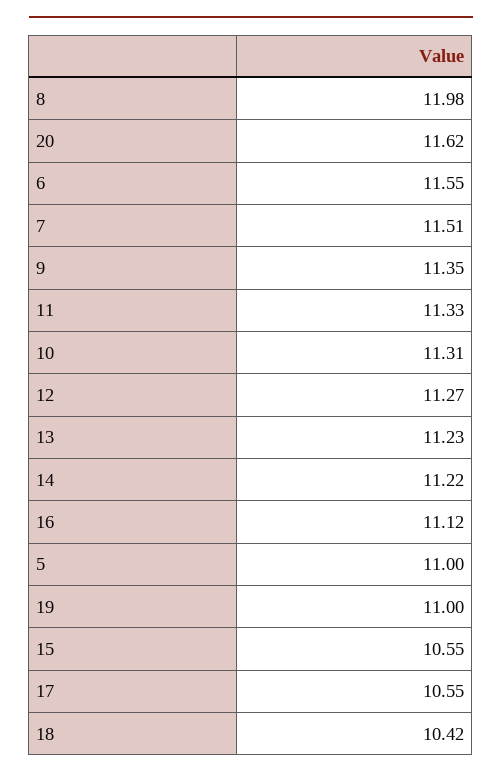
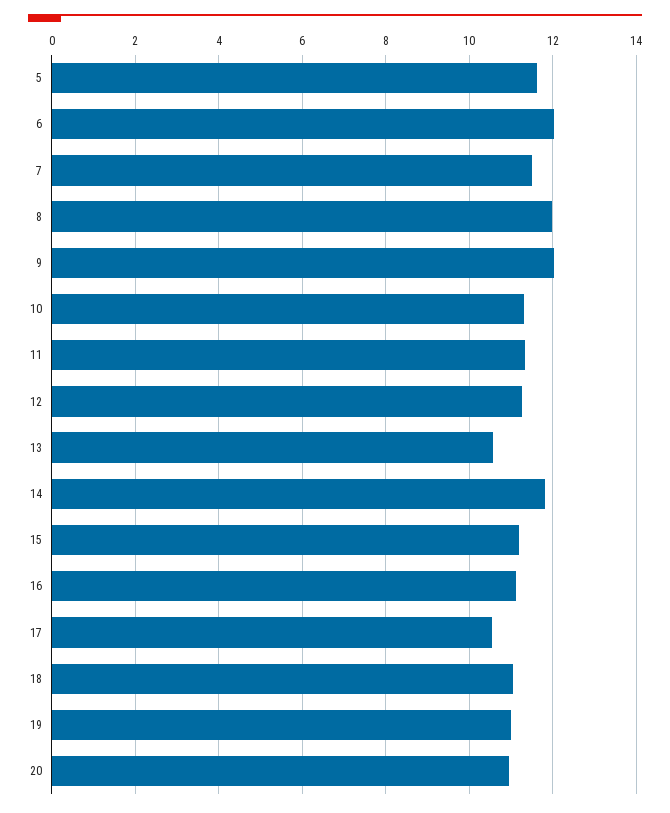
  {
    "8": 11.98,
-   "20": 11.62,
+   "20": 11,
-   "6": 11.55,
+   "6": 12,
    "7": 11.51,
-   "9": 11.35,
+   "9": 12,
    "11": 11.33,
    "10": 11.31,
    "12": 11.27,
-   "13": 11.23,
+   "13": 10.6,
-   "14": 11.22,
+   "14": 11.8,
    "16": 11.12,
-   "5": 11,
+   "5": 11.6,
    "19": 11,
-   "15": 10.55,
+   "15": 11.2,
    "17": 10.55,
-   "18": 10.42
+   "18": 11
  }

